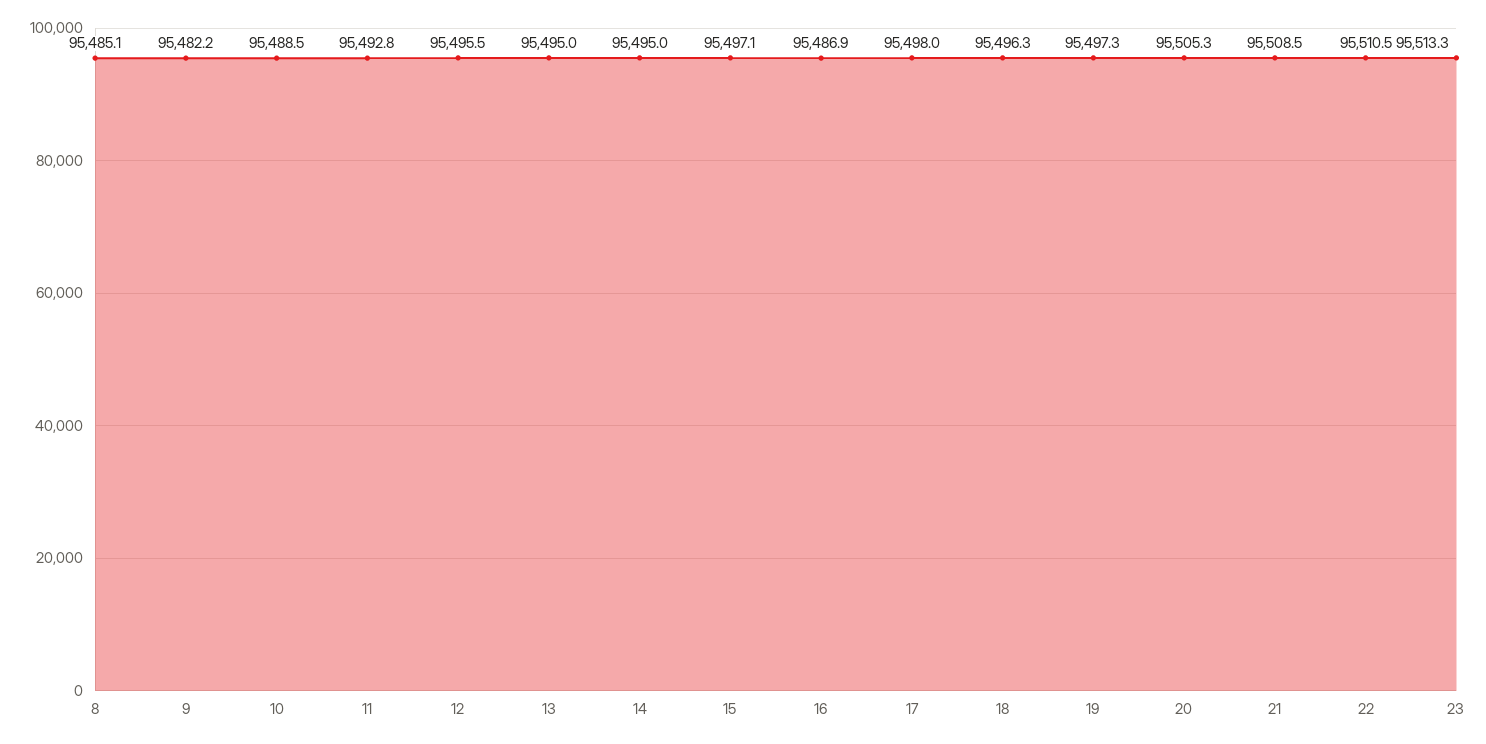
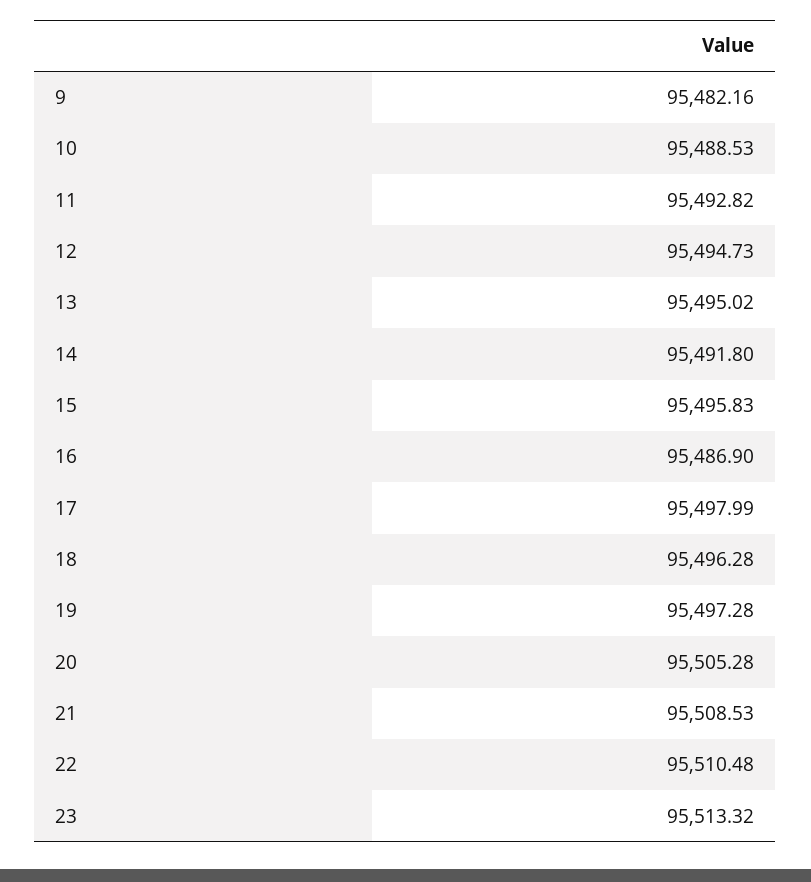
  {
-   "8": 95485.1,
    "9": 95482.16,
    "10": 95488.53,
    "11": 95492.82,
-   "12": 95495.5,
+   "12": 95494.73,
    "13": 95495.02,
-   "14": 95495,
+   "14": 95491.8,
-   "15": 95497.1,
+   "15": 95495.83,
    "16": 95486.9,
    "17": 95497.99,
    "18": 95496.28,
    "19": 95497.28,
    "20": 95505.28,
    "21": 95508.53,
    "22": 95510.48,
    "23": 95513.32
  }

